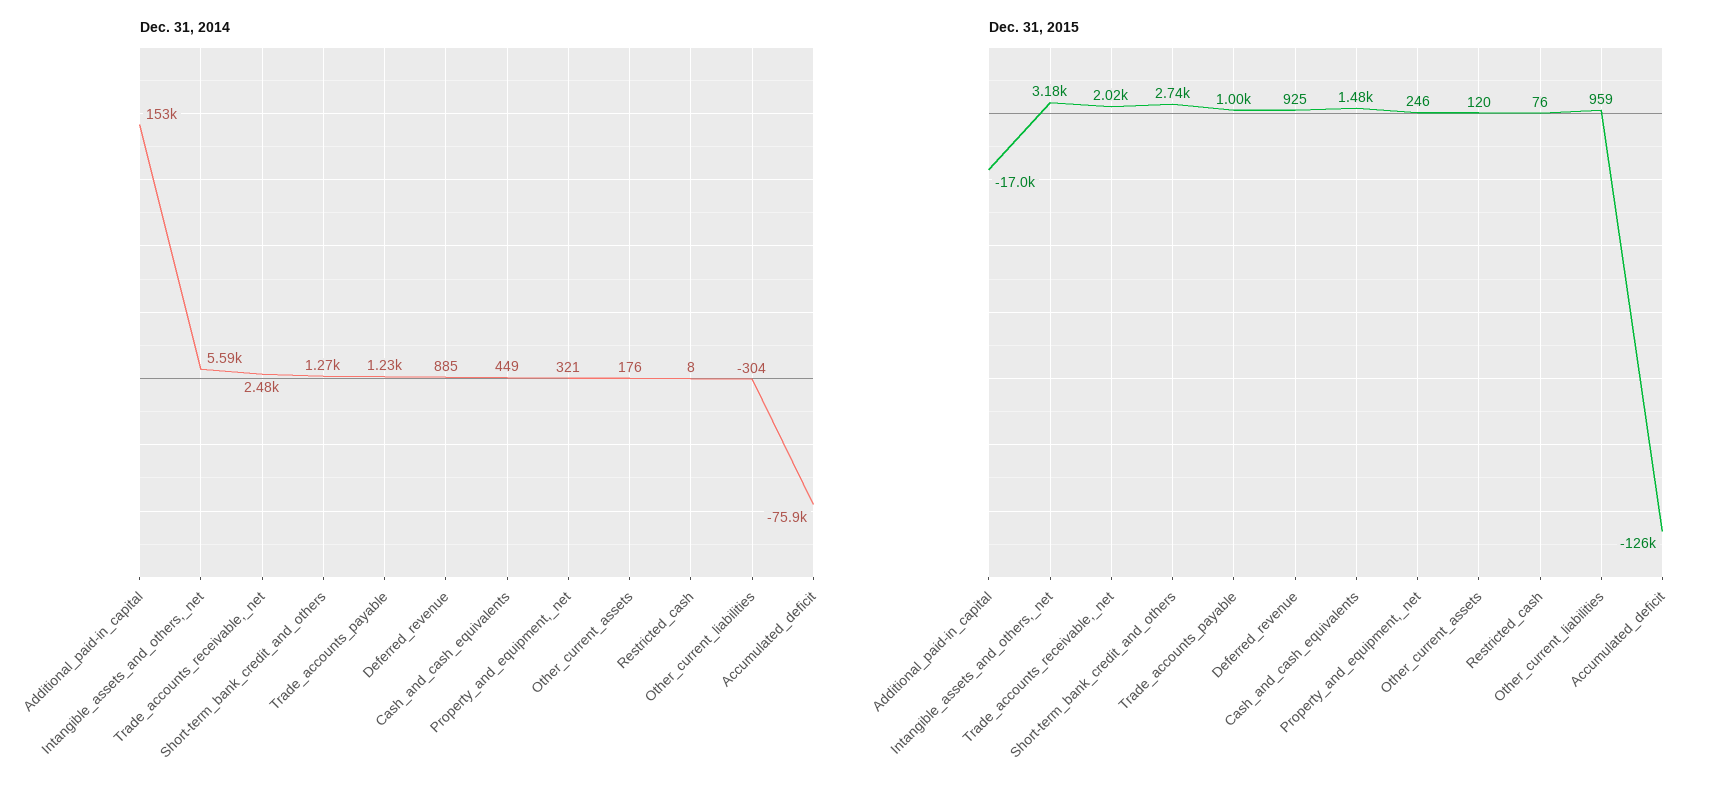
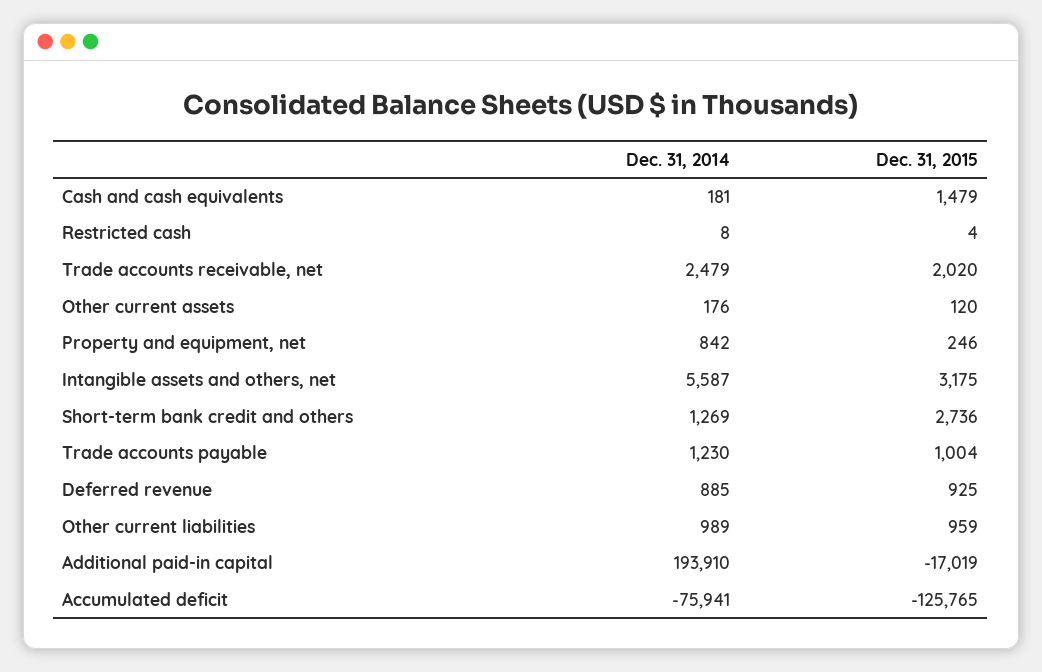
  {
    "Dec. 31, 2014": {
-     "Additional_paid-in_capital": 153000,
+     "Additional_paid-in_capital": 193910,
      "Intangible_assets_and_others,_net": 5587,
      "Trade_accounts_receivable,_net": 2479,
      "Short-term_bank_credit_and_others": 1269,
      "Trade_accounts_payable": 1230,
      "Deferred_revenue": 885,
-     "Cash_and_cash_equivalents": 449,
+     "Cash_and_cash_equivalents": 181,
-     "Property_and_equipment,_net": 321,
+     "Property_and_equipment,_net": 842,
      "Other_current_assets": 176,
      "Restricted_cash": 8,
-     "Other_current_liabilities": -304,
+     "Other_current_liabilities": 989,
      "Accumulated_deficit": -75941
    },
    "Dec. 31, 2015": {
      "Additional_paid-in_capital": -17019,
      "Intangible_assets_and_others,_net": 3175,
      "Trade_accounts_receivable,_net": 2020,
      "Short-term_bank_credit_and_others": 2736,
      "Trade_accounts_payable": 1004,
      "Deferred_revenue": 925,
      "Cash_and_cash_equivalents": 1479,
      "Property_and_equipment,_net": 246,
      "Other_current_assets": 120,
-     "Restricted_cash": 76,
+     "Restricted_cash": 4,
      "Other_current_liabilities": 959,
      "Accumulated_deficit": -125765
    }
  }

